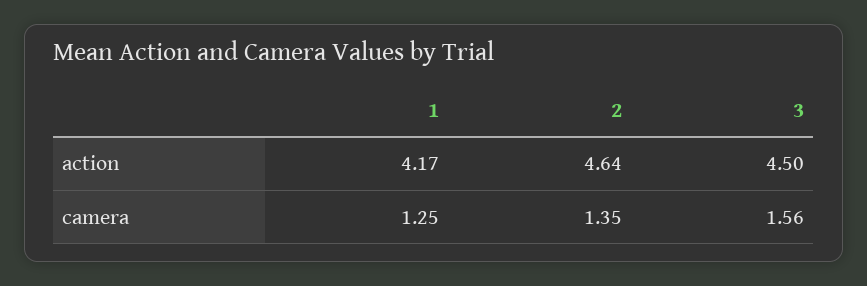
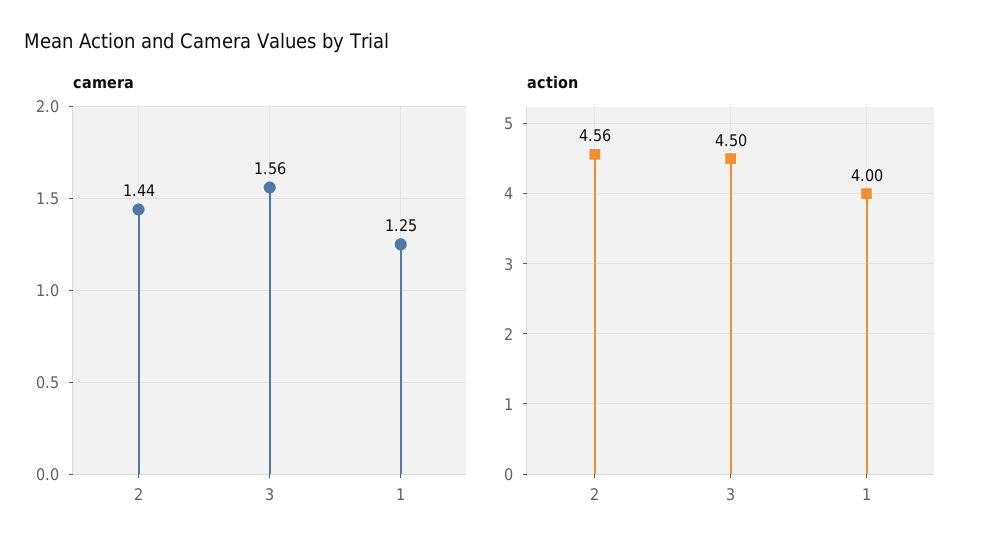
  {
    "action": {
-     "1": 4.17,
+     "1": 4,
-     "2": 4.64,
+     "2": 4.56,
      "3": 4.5
    },
    "camera": {
      "1": 1.25,
-     "2": 1.35,
+     "2": 1.44,
      "3": 1.56
    }
  }

